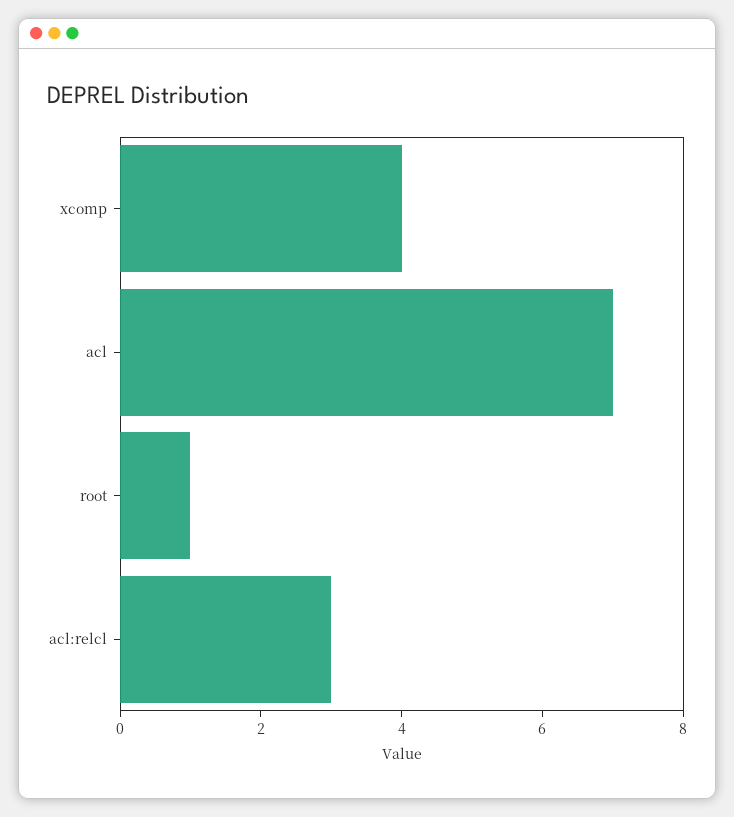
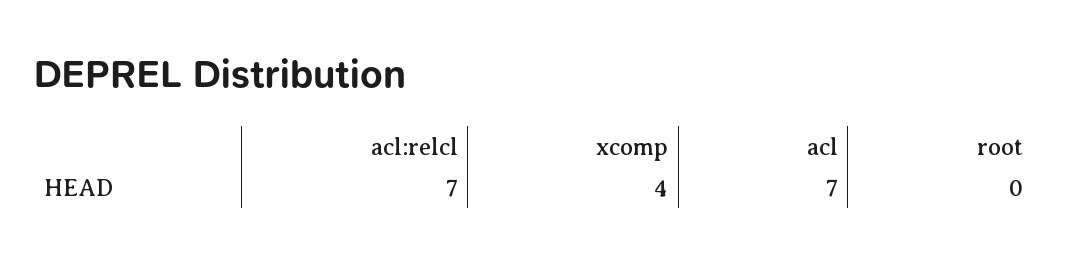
  {
    "xcomp": 4,
    "acl": 7,
-   "root": 1,
+   "root": 0,
-   "acl:relcl": 3
+   "acl:relcl": 7
  }

